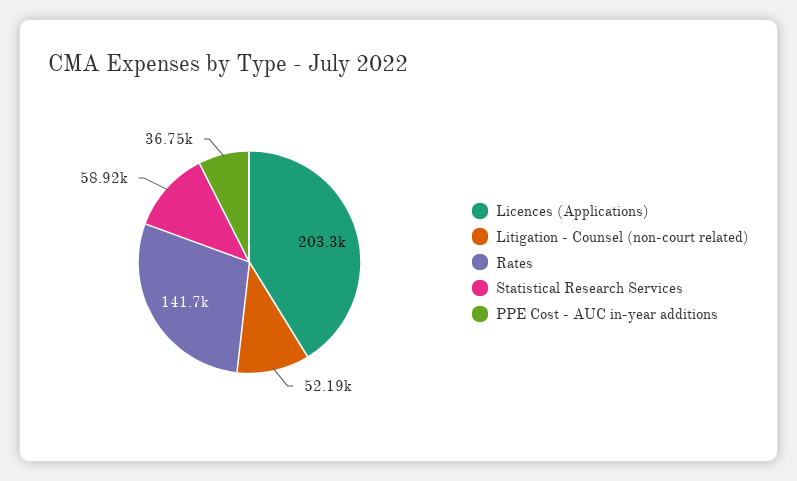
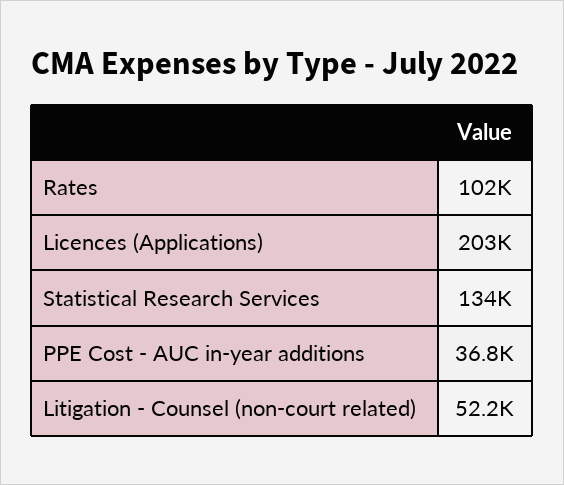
  {
    "Licences (Applications)": 203300,
    "Litigation - Counsel (non-court related)": 52190,
-   "Rates": 141700,
+   "Rates": 102000,
-   "Statistical Research Services": 58920,
+   "Statistical Research Services": 134000,
    "PPE Cost - AUC in-year additions": 36750
  }

